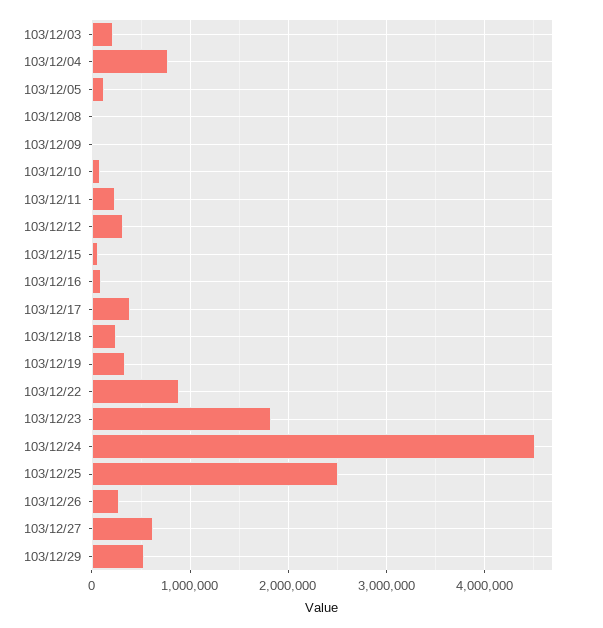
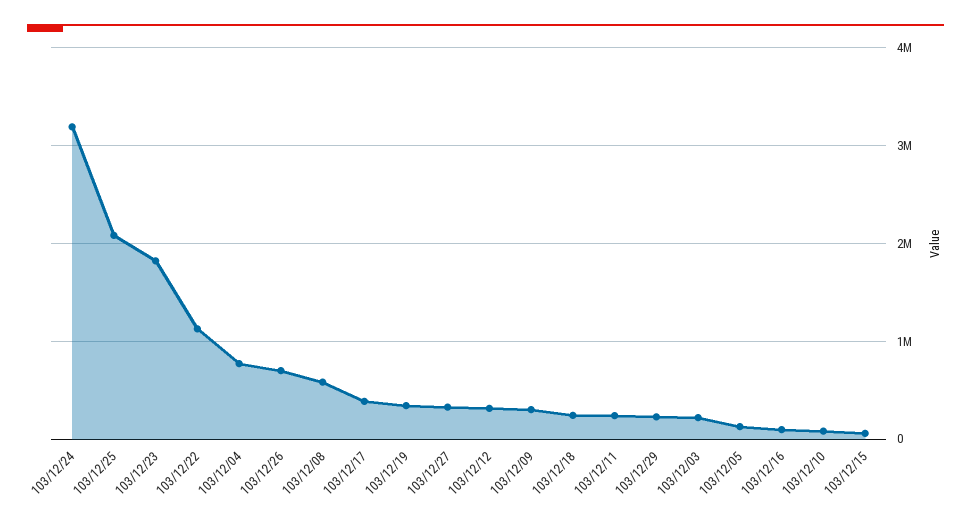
  {
    "103/12/03": 200000,
    "103/12/04": 800000,
    "103/12/05": 100000,
-   "103/12/08": 0,
+   "103/12/08": 600000,
-   "103/12/09": 0,
+   "103/12/09": 300000,
    "103/12/10": 100000,
    "103/12/11": 200000,
    "103/12/12": 300000,
    "103/12/15": 100000,
    "103/12/16": 100000,
    "103/12/17": 400000,
    "103/12/18": 200000,
    "103/12/19": 300000,
-   "103/12/22": 900000,
+   "103/12/22": 1100000,
    "103/12/23": 1800000,
-   "103/12/24": 4500000,
+   "103/12/24": 3200000,
-   "103/12/25": 2500000,
+   "103/12/25": 2100000,
-   "103/12/26": 300000,
+   "103/12/26": 700000,
-   "103/12/27": 600000,
+   "103/12/27": 300000,
-   "103/12/29": 500000
+   "103/12/29": 200000
  }

